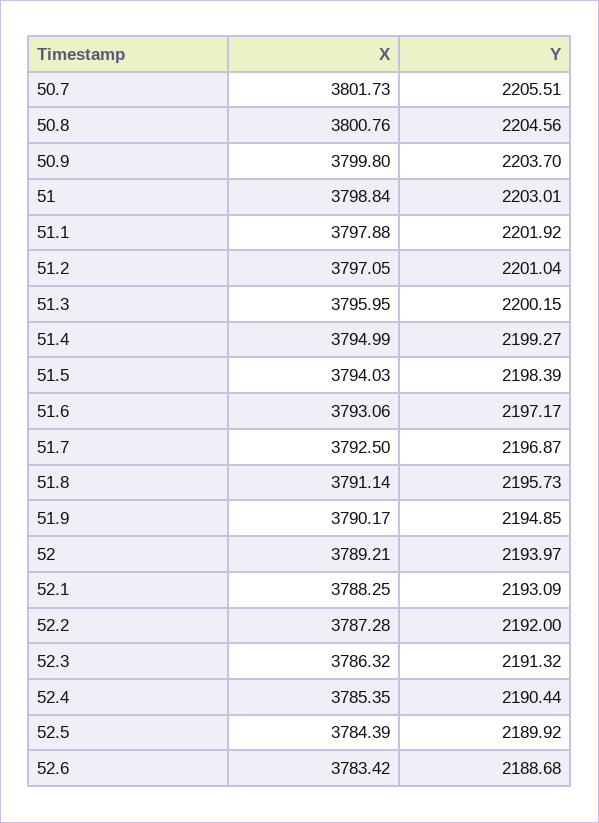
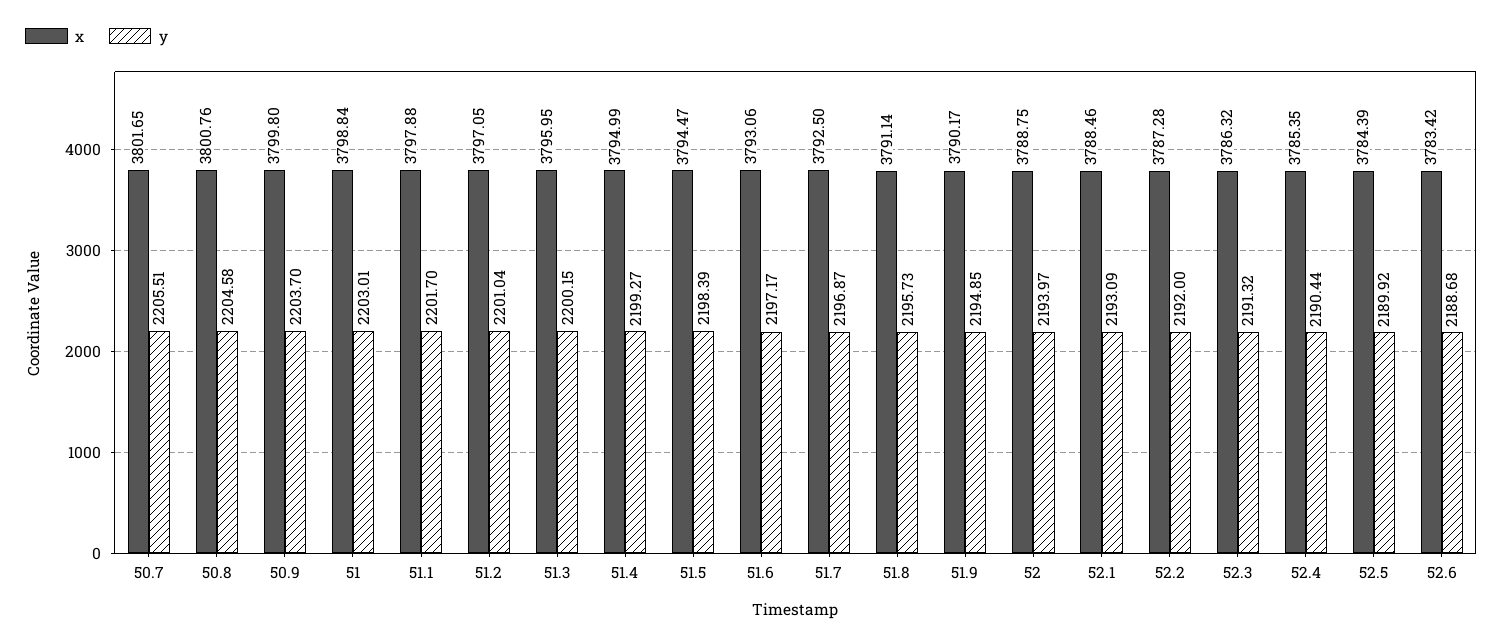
  {
    "X": {
-     "50.7": 3801.73,
+     "50.7": 3801.65,
      "50.8": 3800.76,
      "50.9": 3799.8,
      "51": 3798.84,
      "51.1": 3797.88,
      "51.2": 3797.05,
      "51.3": 3795.95,
      "51.4": 3794.99,
-     "51.5": 3794.03,
+     "51.5": 3794.47,
      "51.6": 3793.06,
      "51.7": 3792.5,
      "51.8": 3791.14,
      "51.9": 3790.17,
-     "52": 3789.21,
+     "52": 3788.75,
-     "52.1": 3788.25,
+     "52.1": 3788.46,
      "52.2": 3787.28,
      "52.3": 3786.32,
      "52.4": 3785.35,
      "52.5": 3784.39,
      "52.6": 3783.42
    },
    "Y": {
      "50.7": 2205.51,
-     "50.8": 2204.56,
+     "50.8": 2204.58,
      "50.9": 2203.7,
      "51": 2203.01,
-     "51.1": 2201.92,
+     "51.1": 2201.7,
      "51.2": 2201.04,
      "51.3": 2200.15,
      "51.4": 2199.27,
      "51.5": 2198.39,
      "51.6": 2197.17,
      "51.7": 2196.87,
      "51.8": 2195.73,
      "51.9": 2194.85,
      "52": 2193.97,
      "52.1": 2193.09,
      "52.2": 2192,
      "52.3": 2191.32,
      "52.4": 2190.44,
      "52.5": 2189.92,
      "52.6": 2188.68
    }
  }

